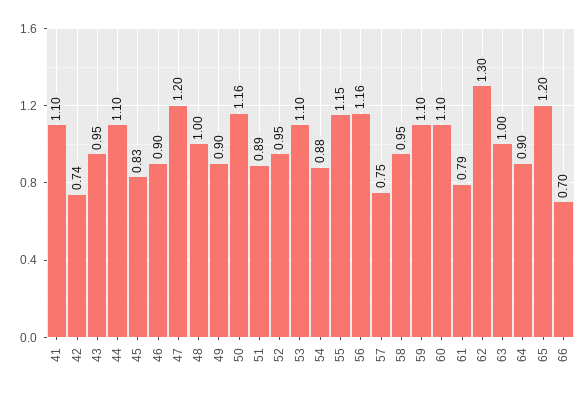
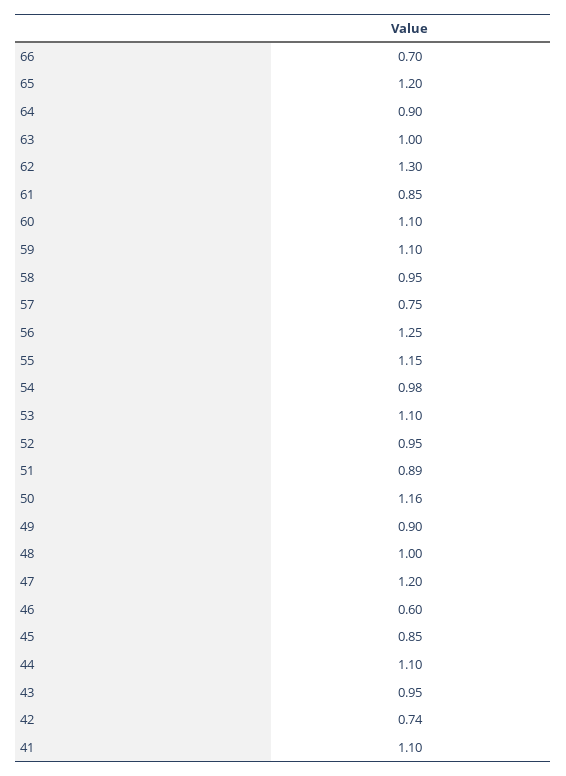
  {
    "41": 1.1,
    "42": 0.74,
    "43": 0.95,
    "44": 1.1,
-   "45": 0.83,
+   "45": 0.85,
-   "46": 0.9,
+   "46": 0.6,
    "47": 1.2,
    "48": 1,
    "49": 0.9,
    "50": 1.16,
    "51": 0.89,
    "52": 0.95,
    "53": 1.1,
-   "54": 0.88,
+   "54": 0.98,
    "55": 1.15,
-   "56": 1.16,
+   "56": 1.25,
    "57": 0.75,
    "58": 0.95,
    "59": 1.1,
    "60": 1.1,
-   "61": 0.79,
+   "61": 0.85,
    "62": 1.3,
    "63": 1,
    "64": 0.9,
    "65": 1.2,
    "66": 0.7
  }

